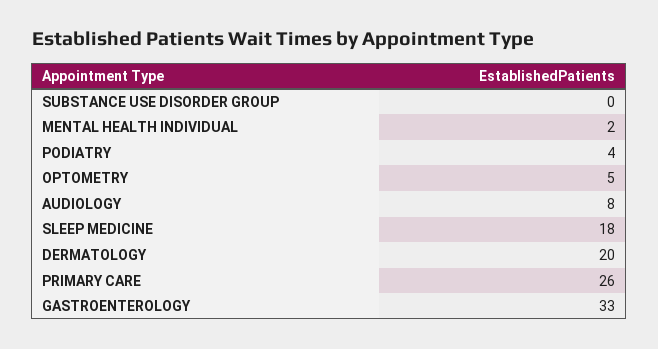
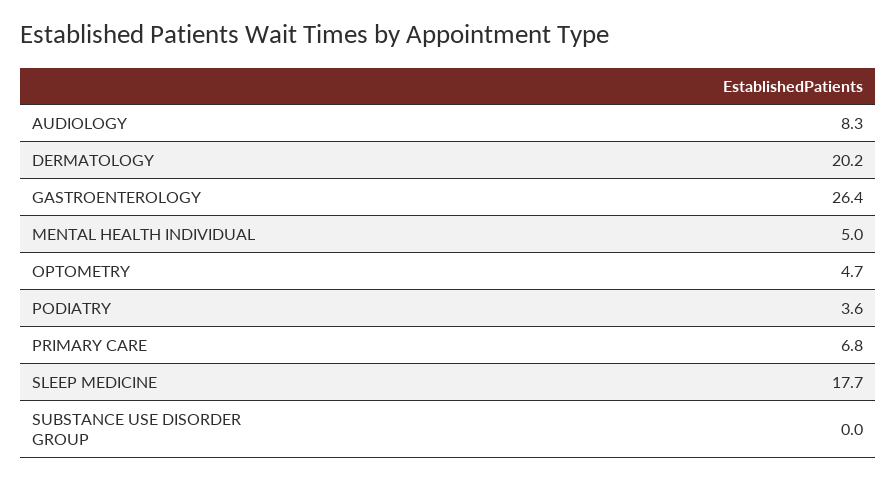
  {
    "SUBSTANCE USE DISORDER GROUP": 0,
-   "MENTAL HEALTH INDIVIDUAL": 2,
+   "MENTAL HEALTH INDIVIDUAL": 5,
    "PODIATRY": 3.6,
    "OPTOMETRY": 4.7,
    "AUDIOLOGY": 8.3,
    "SLEEP MEDICINE": 17.7,
    "DERMATOLOGY": 20.2,
-   "PRIMARY CARE": 26,
+   "PRIMARY CARE": 6.8,
-   "GASTROENTEROLOGY": 33
+   "GASTROENTEROLOGY": 26.4
  }

